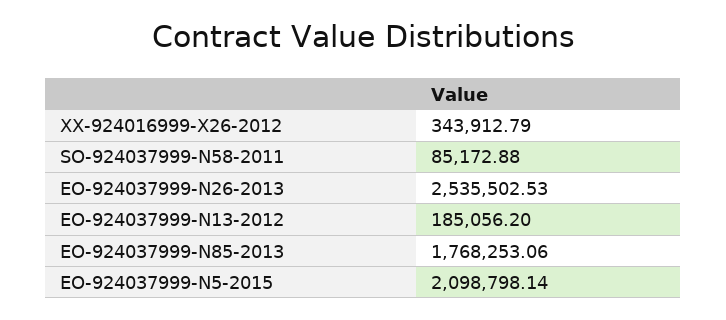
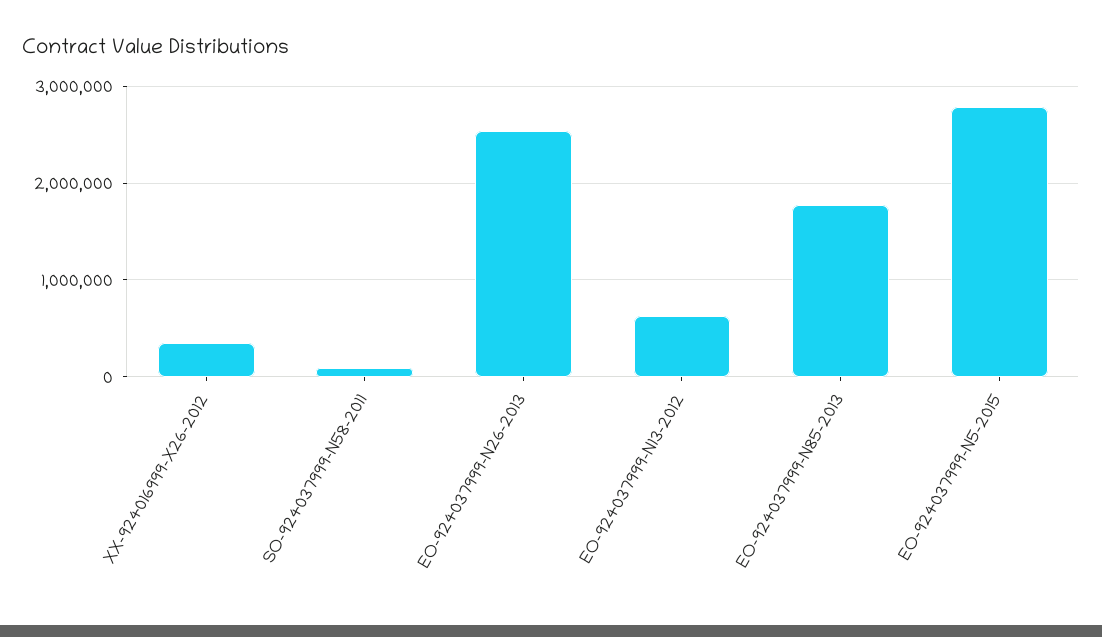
  {
    "XX-924016999-X26-2012": 343912.79,
    "SO-924037999-N58-2011": 85172.88,
    "EO-924037999-N26-2013": 2535502.53,
-   "EO-924037999-N13-2012": 185056.2,
+   "EO-924037999-N13-2012": 600000,
    "EO-924037999-N85-2013": 1768253.06,
-   "EO-924037999-N5-2015": 2098798.14
+   "EO-924037999-N5-2015": 2800000
  }

